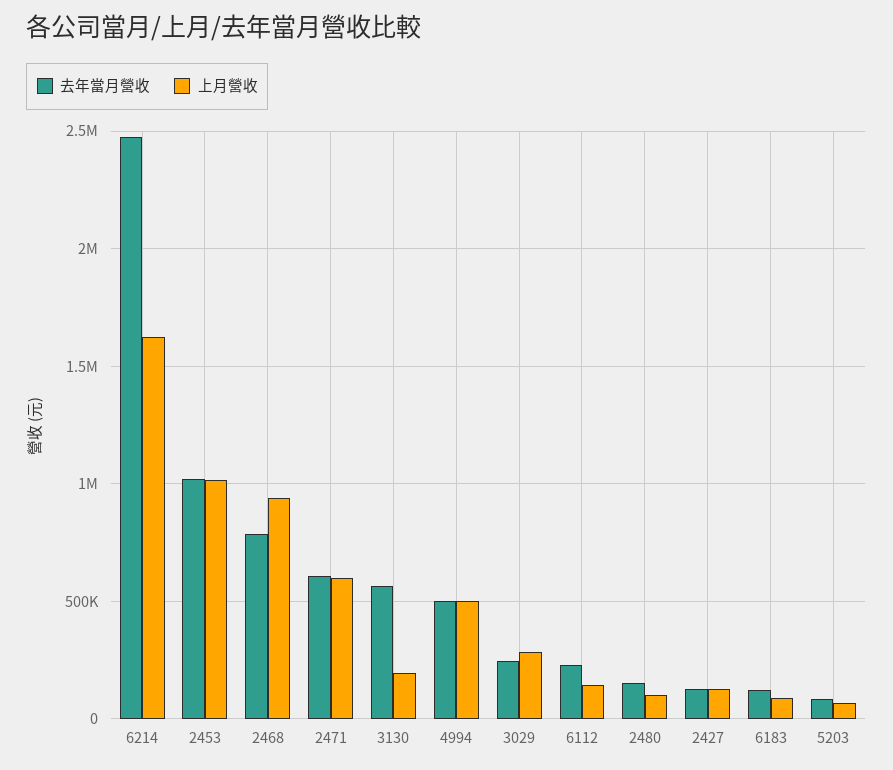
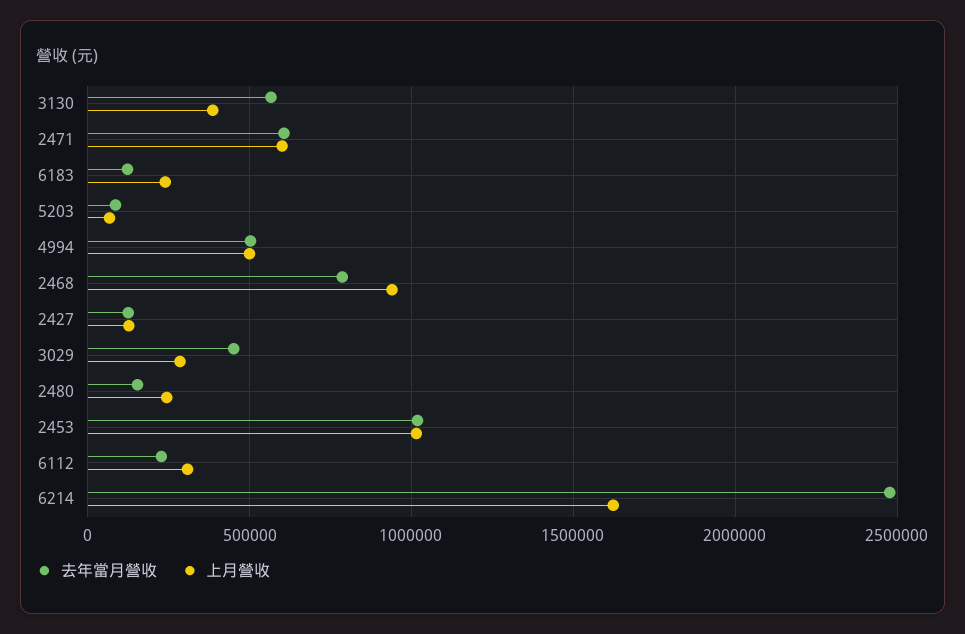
  {
    "去年當月營收": {
      "6214": 2500000,
      "2453": 1000000,
      "2468": 800000,
      "2471": 600000,
      "3130": 550000,
      "4994": 500000,
-     "3029": 250000,
+     "3029": 450000,
      "6112": 250000,
      "2480": 150000,
      "2427": 150000,
      "6183": 100000,
      "5203": 100000
    },
    "上月營收": {
      "6214": 1600000,
      "2453": 1000000,
      "2468": 950000,
      "2471": 600000,
-     "3130": 200000,
+     "3130": 400000,
      "4994": 500000,
      "3029": 300000,
-     "6112": 150000,
+     "6112": 300000,
-     "2480": 100000,
+     "2480": 250000,
      "2427": 150000,
-     "6183": 100000,
+     "6183": 250000,
      "5203": 50000
    }
  }

